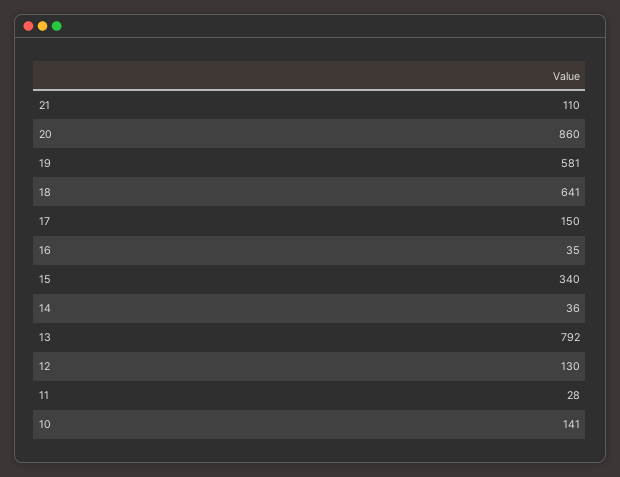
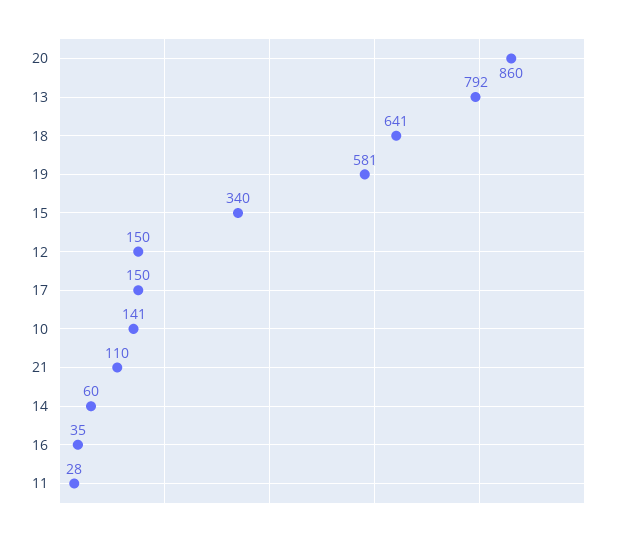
  {
    "21": 110,
    "20": 860,
    "19": 581,
    "18": 641,
    "17": 150,
    "16": 35,
    "15": 340,
-   "14": 36,
+   "14": 60,
    "13": 792,
-   "12": 130,
+   "12": 150,
    "11": 28,
    "10": 141
  }

